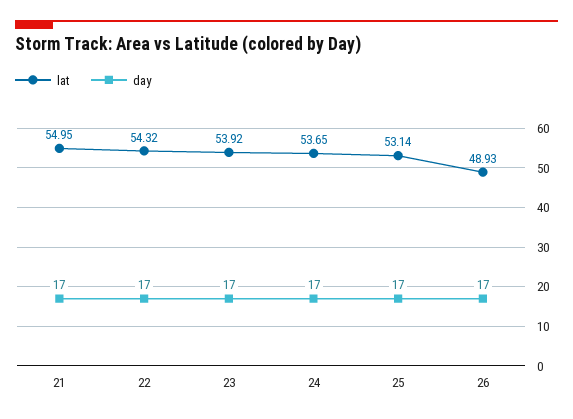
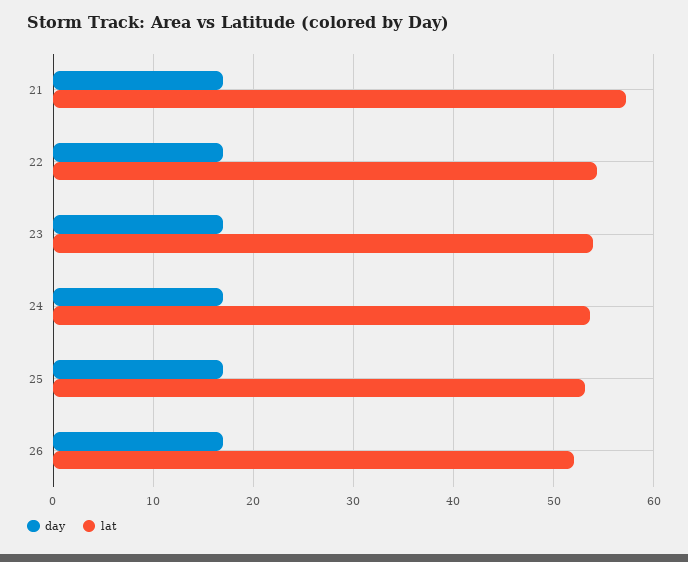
  {
    "lat": {
-     "21": 54.95,
+     "21": 57,
      "22": 54.32,
      "23": 53.92,
      "24": 53.65,
      "25": 53.14,
-     "26": 48.93
+     "26": 52
    },
    "day": {
      "21": 17,
      "22": 17,
      "23": 17,
      "24": 17,
      "25": 17,
      "26": 17
    }
  }

